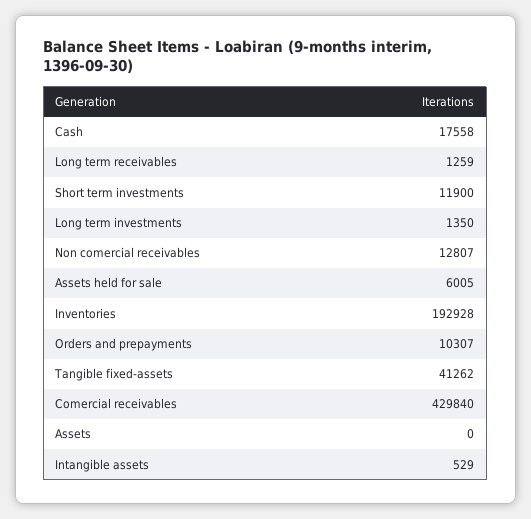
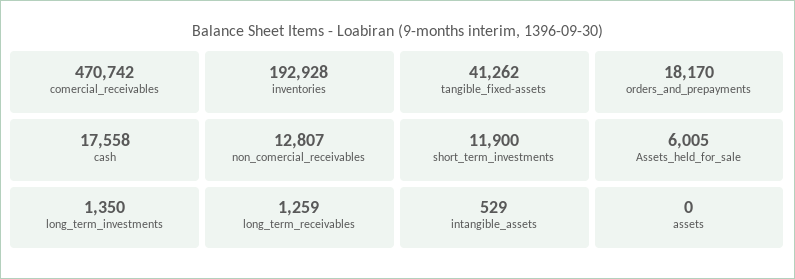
  {
    "Cash": 17558,
    "Long term receivables": 1259,
    "Short term investments": 11900,
    "Long term investments": 1350,
    "Non comercial receivables": 12807,
    "Assets held for sale": 6005,
    "Inventories": 192928,
-   "Orders and prepayments": 10307,
+   "Orders and prepayments": 18170,
    "Tangible fixed-assets": 41262,
-   "Comercial receivables": 429840,
+   "Comercial receivables": 470742,
    "Assets": 0,
    "Intangible assets": 529
  }

